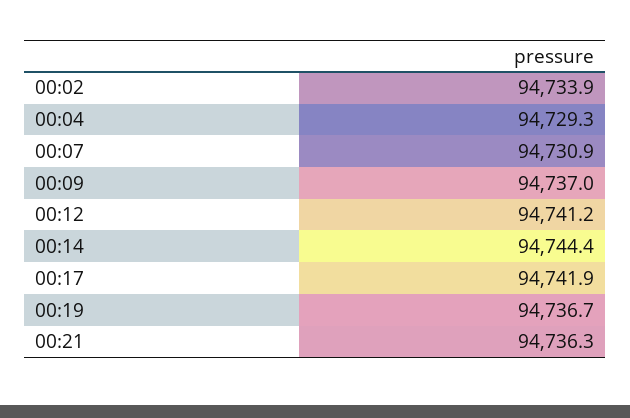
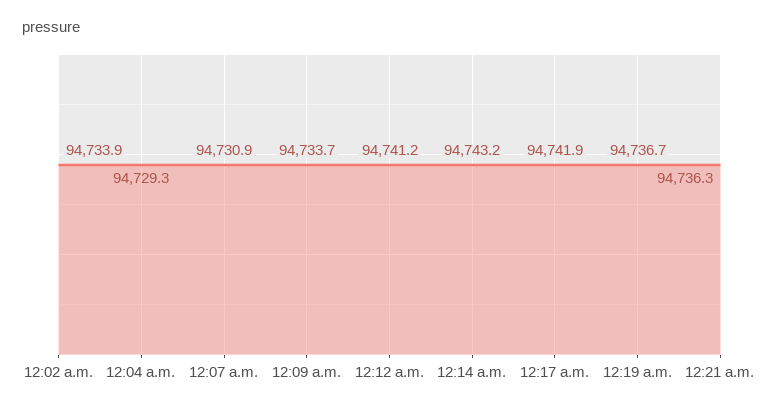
  {
    "00:02": 94733.9,
    "00:04": 94729.3,
    "00:07": 94730.9,
-   "00:09": 94737,
+   "00:09": 94733.7,
    "00:12": 94741.2,
-   "00:14": 94744.4,
+   "00:14": 94743.2,
    "00:17": 94741.9,
    "00:19": 94736.7,
    "00:21": 94736.3
  }

